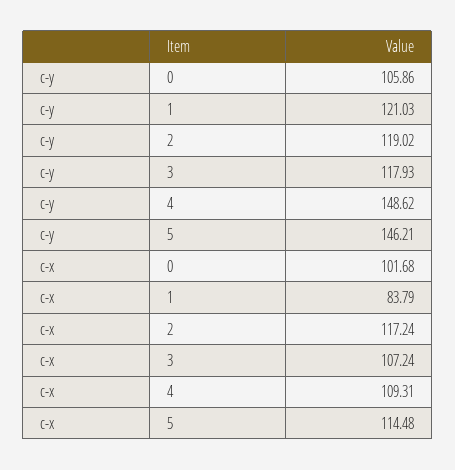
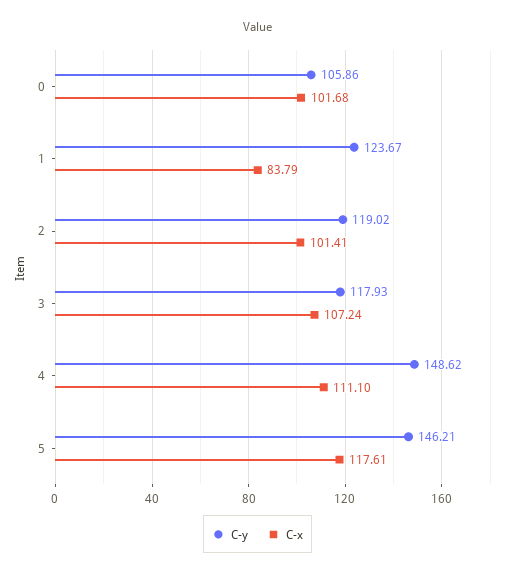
  {
    "c-y": {
      "0": 105.86,
-     "1": 121.03,
+     "1": 123.67,
      "2": 119.02,
      "3": 117.93,
      "4": 148.62,
      "5": 146.21
    },
    "c-x": {
      "0": 101.68,
      "1": 83.79,
-     "2": 117.24,
+     "2": 101.41,
      "3": 107.24,
-     "4": 109.31,
+     "4": 111.1,
-     "5": 114.48
+     "5": 117.61
    }
  }

